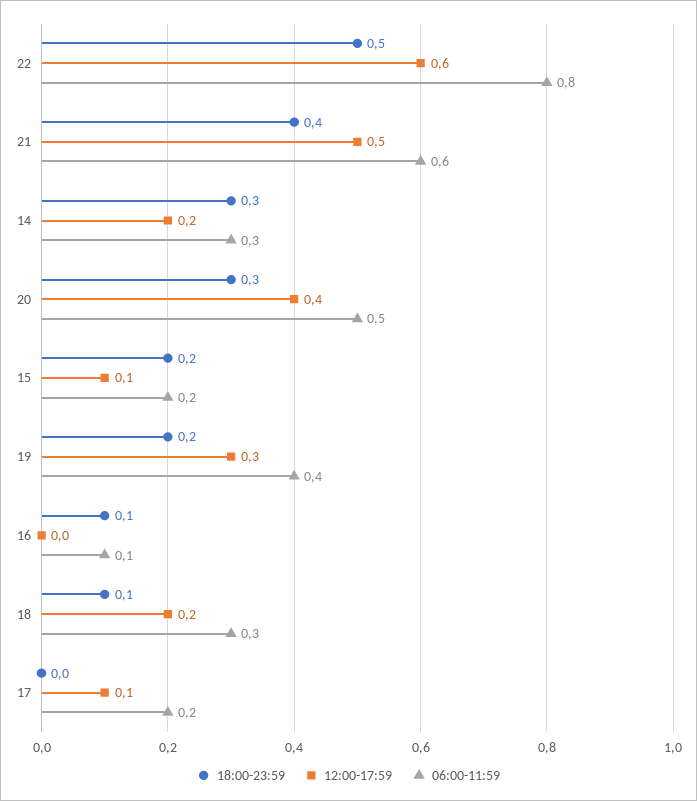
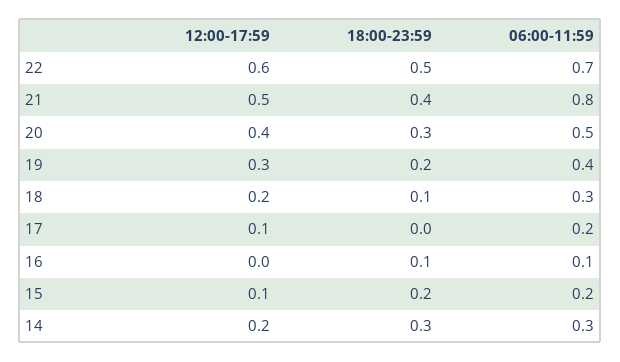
  {
    "18:00-23:59": {
      "22": 0.5,
      "21": 0.4,
      "14": 0.3,
      "20": 0.3,
      "15": 0.2,
      "19": 0.2,
      "16": 0.1,
      "18": 0.1,
      "17": 0
    },
    "12:00-17:59": {
      "22": 0.6,
      "21": 0.5,
      "14": 0.2,
      "20": 0.4,
      "15": 0.1,
      "19": 0.3,
      "16": 0,
      "18": 0.2,
      "17": 0.1
    },
    "06:00-11:59": {
-     "22": 0.8,
+     "22": 0.7,
-     "21": 0.6,
+     "21": 0.8,
      "14": 0.3,
      "20": 0.5,
      "15": 0.2,
      "19": 0.4,
      "16": 0.1,
      "18": 0.3,
      "17": 0.2
    }
  }

